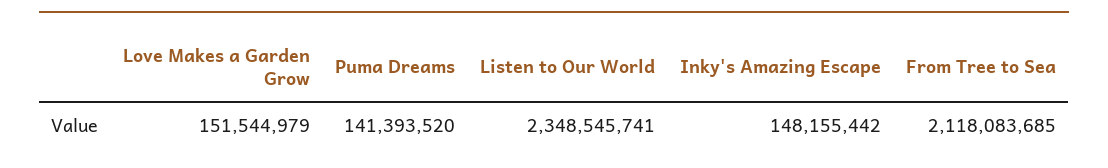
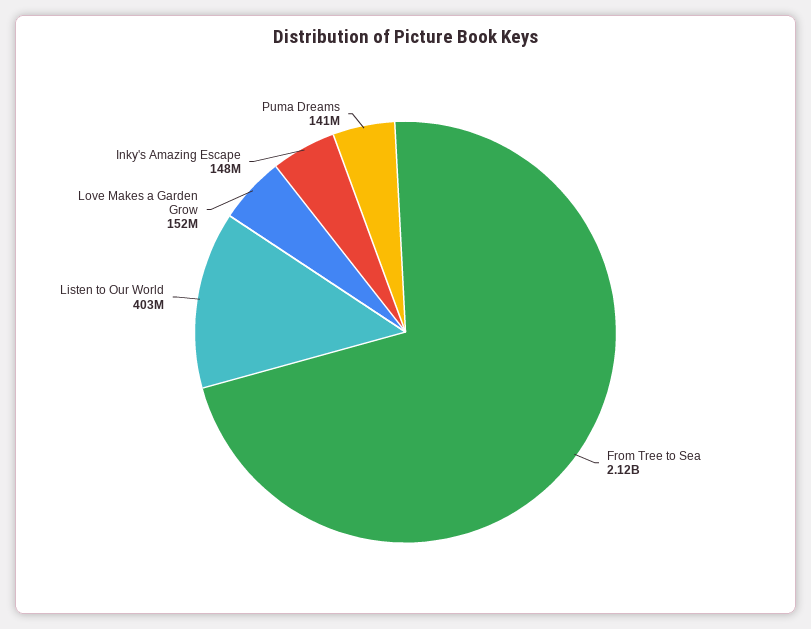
  {
    "Love Makes a Garden Grow": 151544979,
    "Puma Dreams": 141393520,
-   "Listen to Our World": 2348545741,
+   "Listen to Our World": 403000000,
    "Inky's Amazing Escape": 148155442,
    "From Tree to Sea": 2118083685
  }

